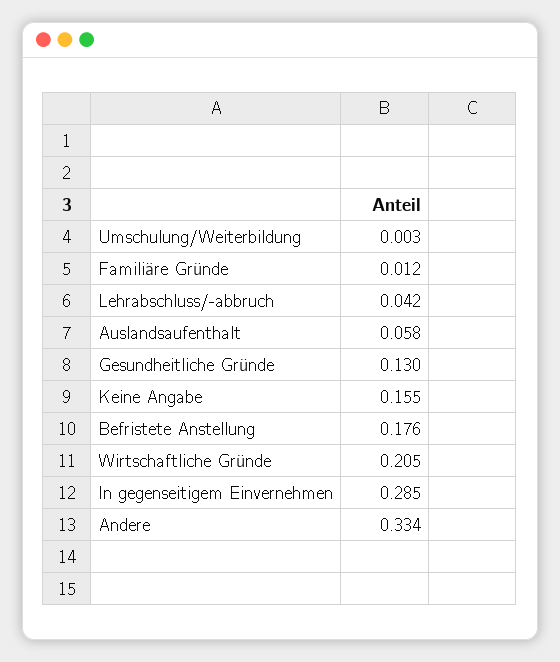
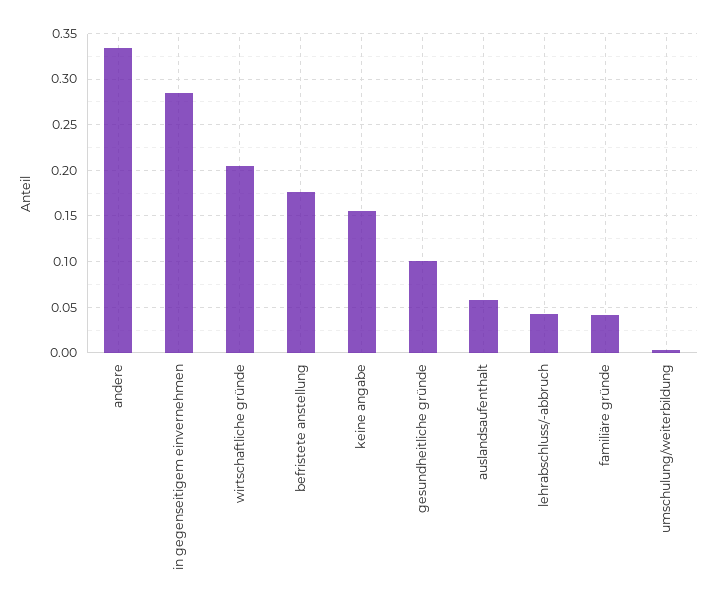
  {
    "Umschulung/Weiterbildung": 0.003,
-   "Familiäre Gründe": 0.012,
+   "Familiäre Gründe": 0.04,
    "Lehrabschluss/-abbruch": 0.042,
    "Auslandsaufenthalt": 0.058,
-   "Gesundheitliche Gründe": 0.13,
+   "Gesundheitliche Gründe": 0.1,
    "Keine Angabe": 0.155,
    "Befristete Anstellung": 0.176,
    "Wirtschaftliche Gründe": 0.205,
    "In gegenseitigem Einvernehmen": 0.285,
    "Andere": 0.334
  }

